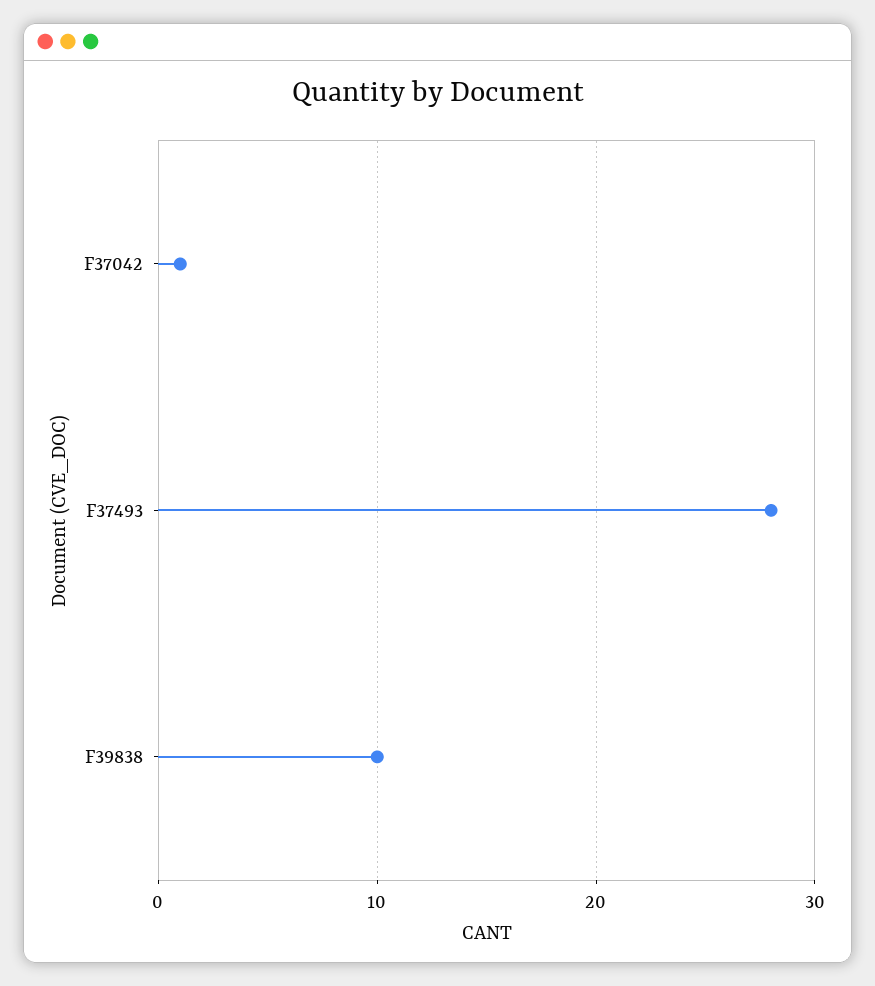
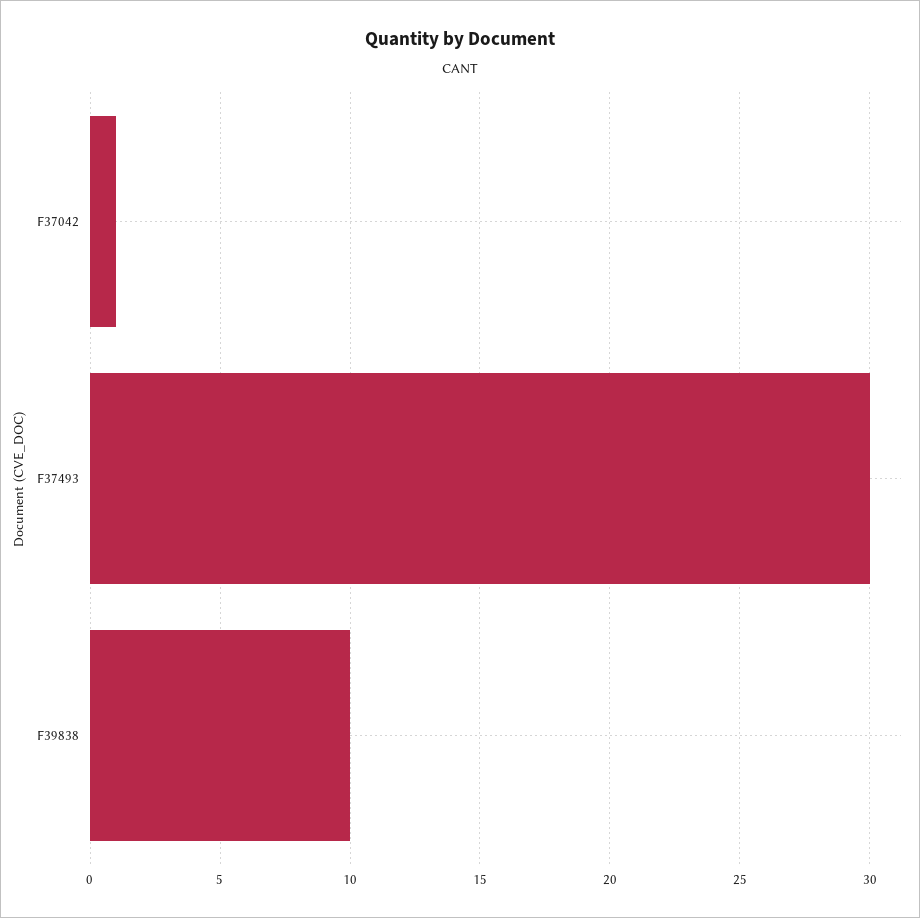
  {
    "F37042": 1,
-   "F37493": 28,
+   "F37493": 30,
    "F39838": 10
  }

